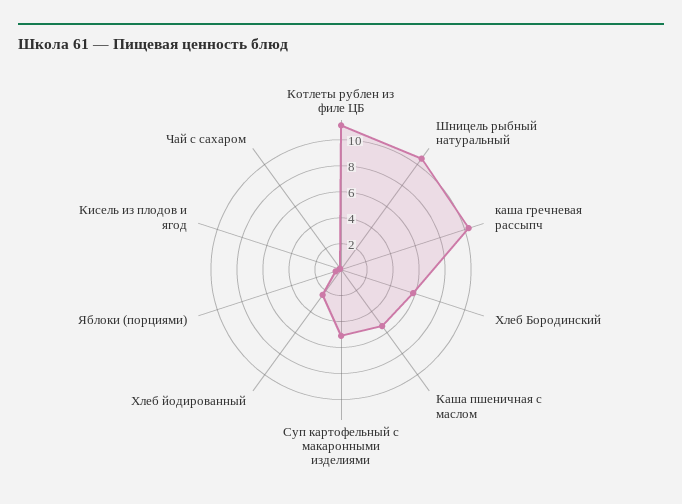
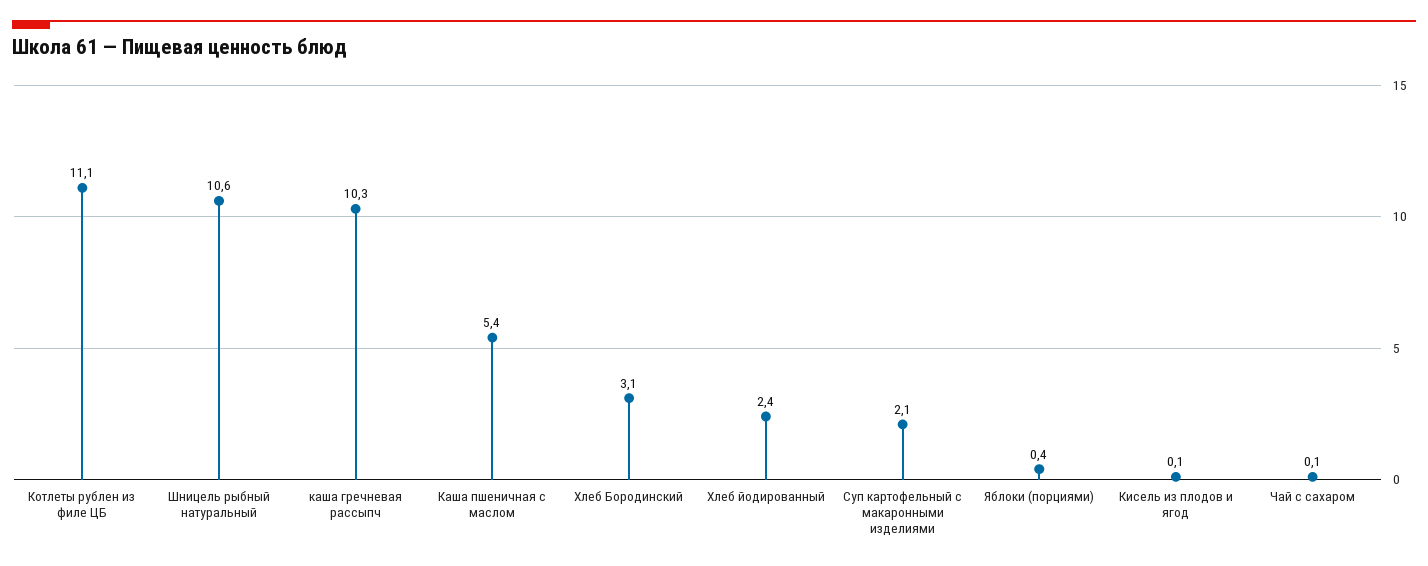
  {
    "Котлеты рублен из филе ЦБ": 11.1,
    "Шницель рыбный натуральный": 10.6,
    "каша гречневая рассыпч": 10.3,
-   "Хлеб Бородинский": 6,
+   "Хлеб Бородинский": 3.1,
    "Каша пшеничная с маслом": 5.4,
-   "Суп картофельный с макаронными изделиями": 5,
+   "Суп картофельный с макаронными изделиями": 2.1,
    "Хлеб йодированный": 2.4,
    "Яблоки (порциями)": 0.4,
    "Кисель из плодов и ягод": 0.1,
    "Чай с сахаром": 0.1
  }

